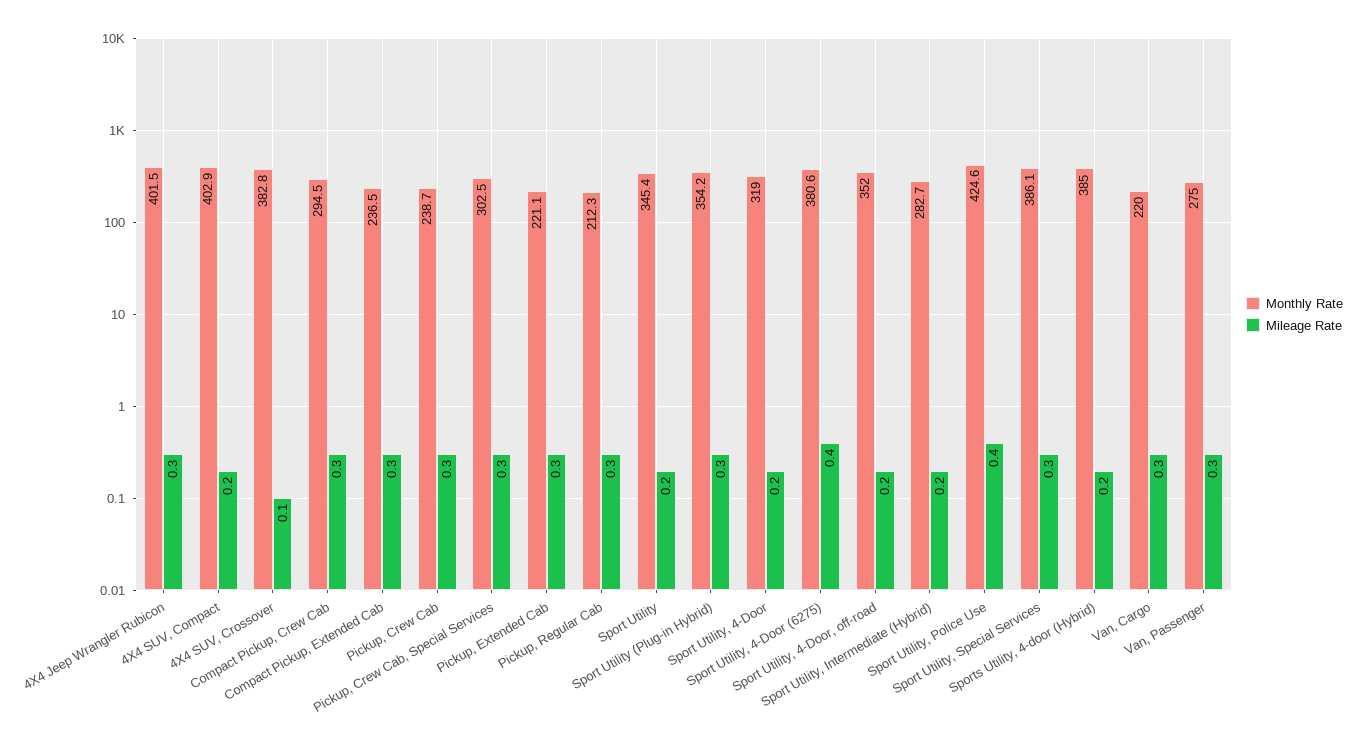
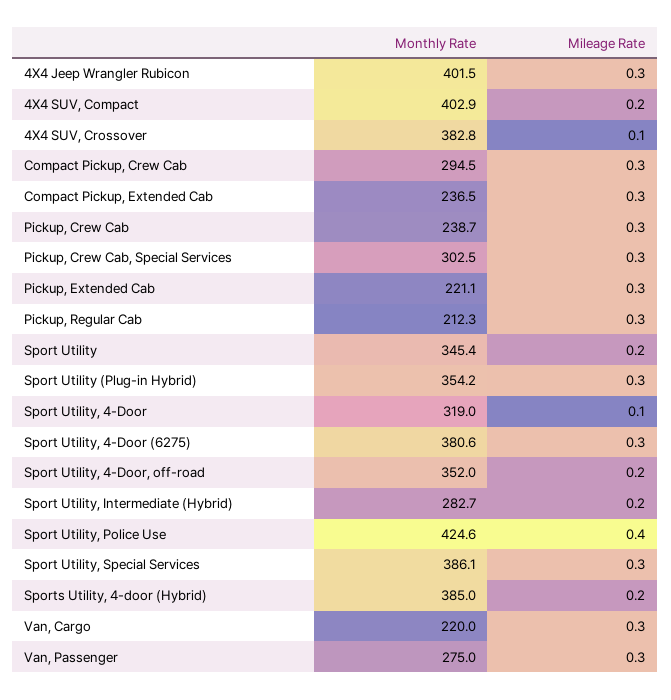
  {
    "Monthly Rate": {
      "4X4 Jeep Wrangler Rubicon": 401.5,
      "4X4 SUV, Compact": 402.9,
      "4X4 SUV, Crossover": 382.8,
      "Compact Pickup, Crew Cab": 294.5,
      "Compact Pickup, Extended Cab": 236.5,
      "Pickup, Crew Cab": 238.7,
      "Pickup, Crew Cab, Special Services": 302.5,
      "Pickup, Extended Cab": 221.1,
      "Pickup, Regular Cab": 212.3,
      "Sport Utility": 345.4,
      "Sport Utility (Plug-in Hybrid)": 354.2,
      "Sport Utility, 4-Door": 319,
      "Sport Utility, 4-Door (6275)": 380.6,
      "Sport Utility, 4-Door, off-road": 352,
      "Sport Utility, Intermediate (Hybrid)": 282.7,
      "Sport Utility, Police Use": 424.6,
      "Sport Utility, Special Services": 386.1,
      "Sports Utility, 4-door (Hybrid)": 385,
      "Van, Cargo": 220,
      "Van, Passenger": 275
    },
    "Mileage Rate": {
      "4X4 Jeep Wrangler Rubicon": 0.3,
      "4X4 SUV, Compact": 0.2,
      "4X4 SUV, Crossover": 0.1,
      "Compact Pickup, Crew Cab": 0.3,
      "Compact Pickup, Extended Cab": 0.3,
      "Pickup, Crew Cab": 0.3,
      "Pickup, Crew Cab, Special Services": 0.3,
      "Pickup, Extended Cab": 0.3,
      "Pickup, Regular Cab": 0.3,
      "Sport Utility": 0.2,
      "Sport Utility (Plug-in Hybrid)": 0.3,
-     "Sport Utility, 4-Door": 0.2,
+     "Sport Utility, 4-Door": 0.1,
-     "Sport Utility, 4-Door (6275)": 0.4,
+     "Sport Utility, 4-Door (6275)": 0.3,
      "Sport Utility, 4-Door, off-road": 0.2,
      "Sport Utility, Intermediate (Hybrid)": 0.2,
      "Sport Utility, Police Use": 0.4,
      "Sport Utility, Special Services": 0.3,
      "Sports Utility, 4-door (Hybrid)": 0.2,
      "Van, Cargo": 0.3,
      "Van, Passenger": 0.3
    }
  }

